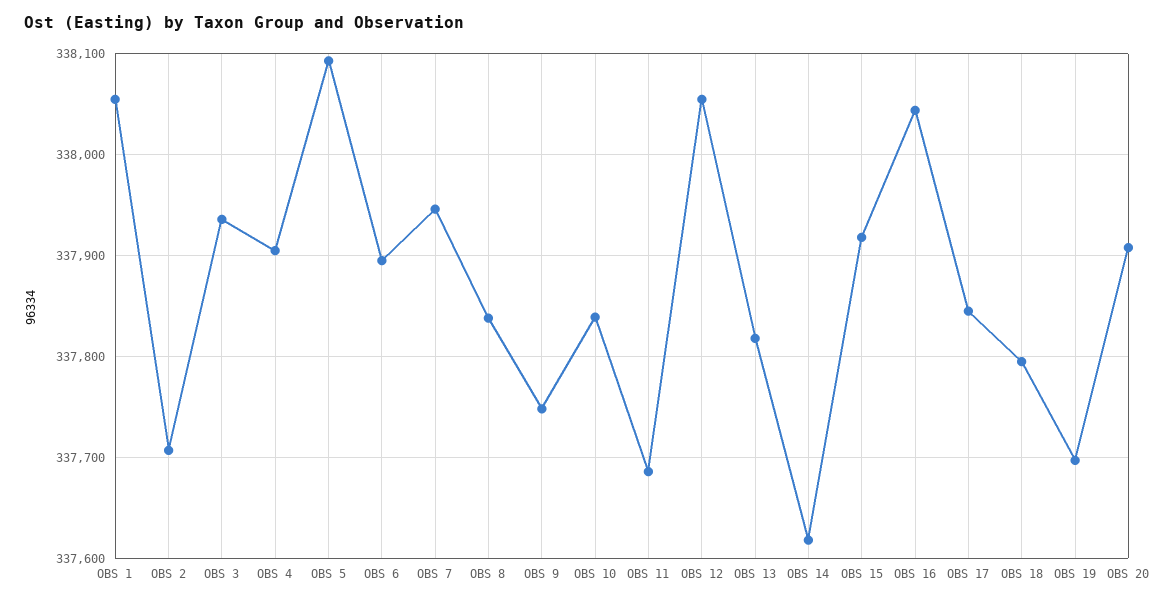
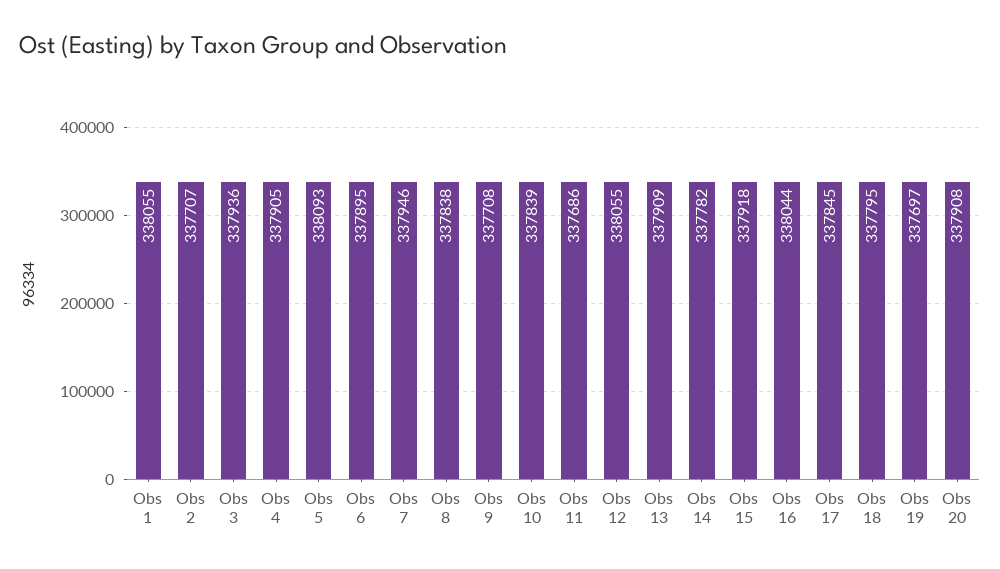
  {
    "OBS 1": 338055,
    "OBS 2": 337707,
    "OBS 3": 337936,
    "OBS 4": 337905,
    "OBS 5": 338093,
    "OBS 6": 337895,
    "OBS 7": 337946,
    "OBS 8": 337838,
-   "OBS 9": 337750,
+   "OBS 9": 337708,
    "OBS 10": 337839,
    "OBS 11": 337686,
    "OBS 12": 338055,
-   "OBS 13": 337820,
+   "OBS 13": 337909,
-   "OBS 14": 337620,
+   "OBS 14": 337782,
    "OBS 15": 337918,
    "OBS 16": 338044,
    "OBS 17": 337845,
    "OBS 18": 337795,
    "OBS 19": 337697,
    "OBS 20": 337908
  }

